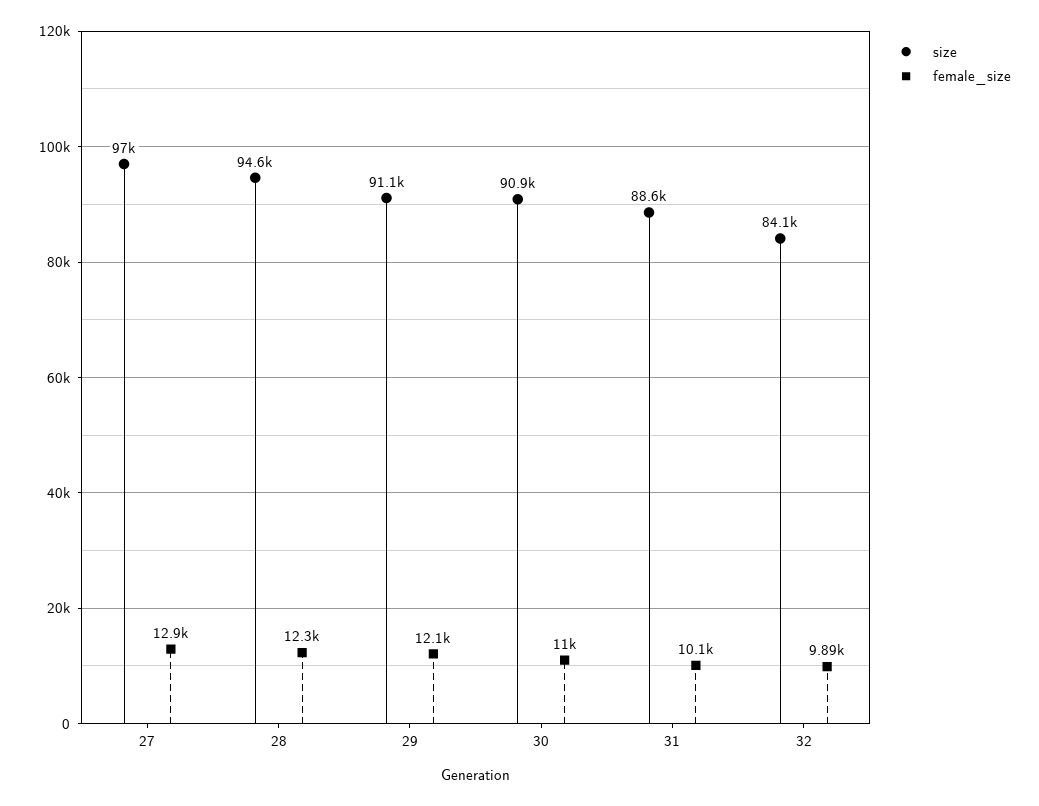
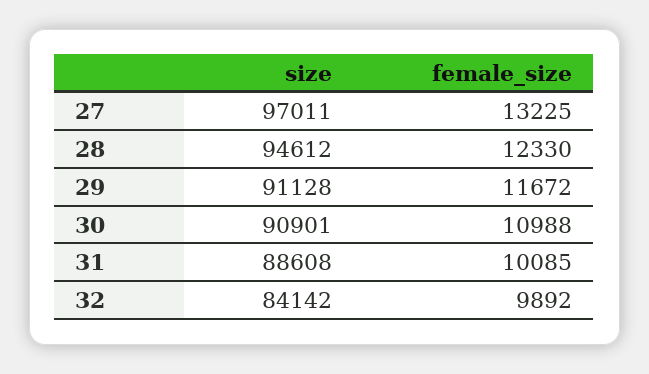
  {
    "size": {
      "27": 97011,
      "28": 94612,
      "29": 91128,
      "30": 90901,
      "31": 88608,
      "32": 84142
    },
    "female_size": {
-     "27": 12900,
+     "27": 13225,
      "28": 12330,
-     "29": 12100,
+     "29": 11672,
      "30": 10988,
      "31": 10085,
      "32": 9892
    }
  }

